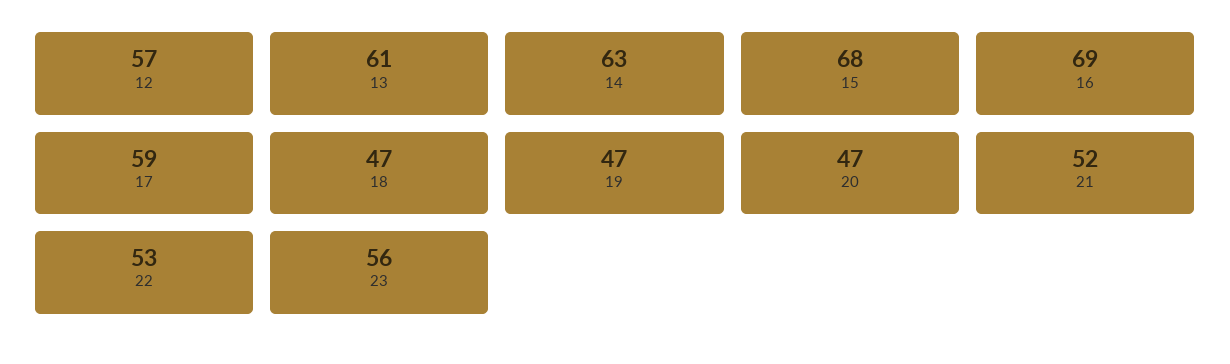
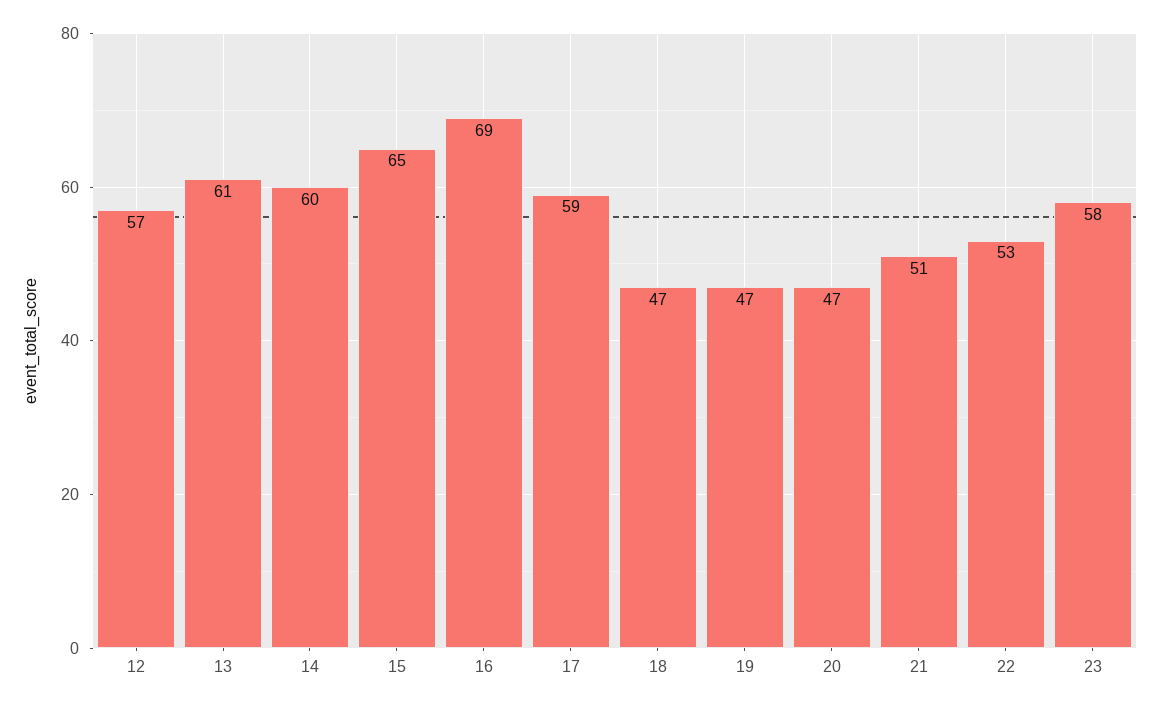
  {
    "12": 57,
    "13": 61,
-   "14": 63,
+   "14": 60,
-   "15": 68,
+   "15": 65,
    "16": 69,
    "17": 59,
    "18": 47,
    "19": 47,
    "20": 47,
-   "21": 52,
+   "21": 51,
    "22": 53,
-   "23": 56
+   "23": 58
  }

